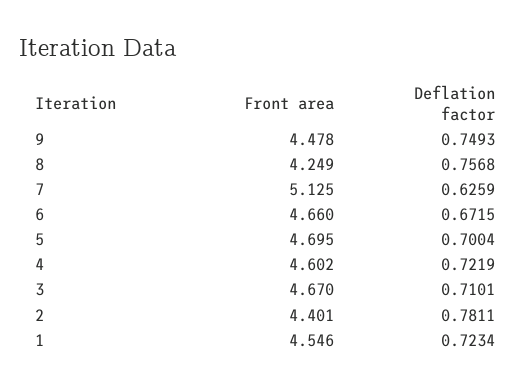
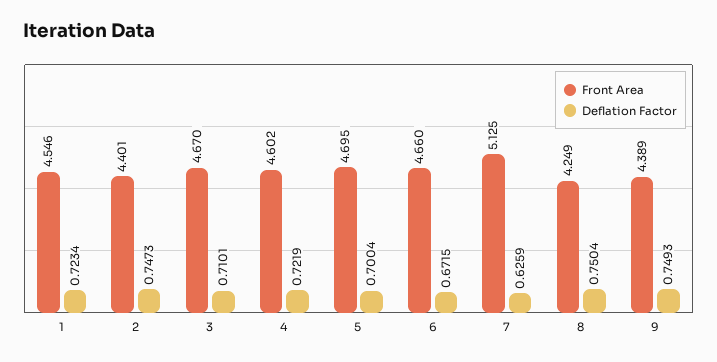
  {
    "Front area": {
-     "9": 4.478,
+     "9": 4.389,
      "8": 4.249,
      "7": 5.125,
      "6": 4.66,
      "5": 4.695,
      "4": 4.602,
      "3": 4.67,
      "2": 4.401,
      "1": 4.546
    },
    "Deflation factor": {
      "9": 0.7493,
-     "8": 0.7568,
+     "8": 0.7504,
      "7": 0.6259,
      "6": 0.6715,
      "5": 0.7004,
      "4": 0.7219,
      "3": 0.7101,
-     "2": 0.7811,
+     "2": 0.7473,
      "1": 0.7234
    }
  }

